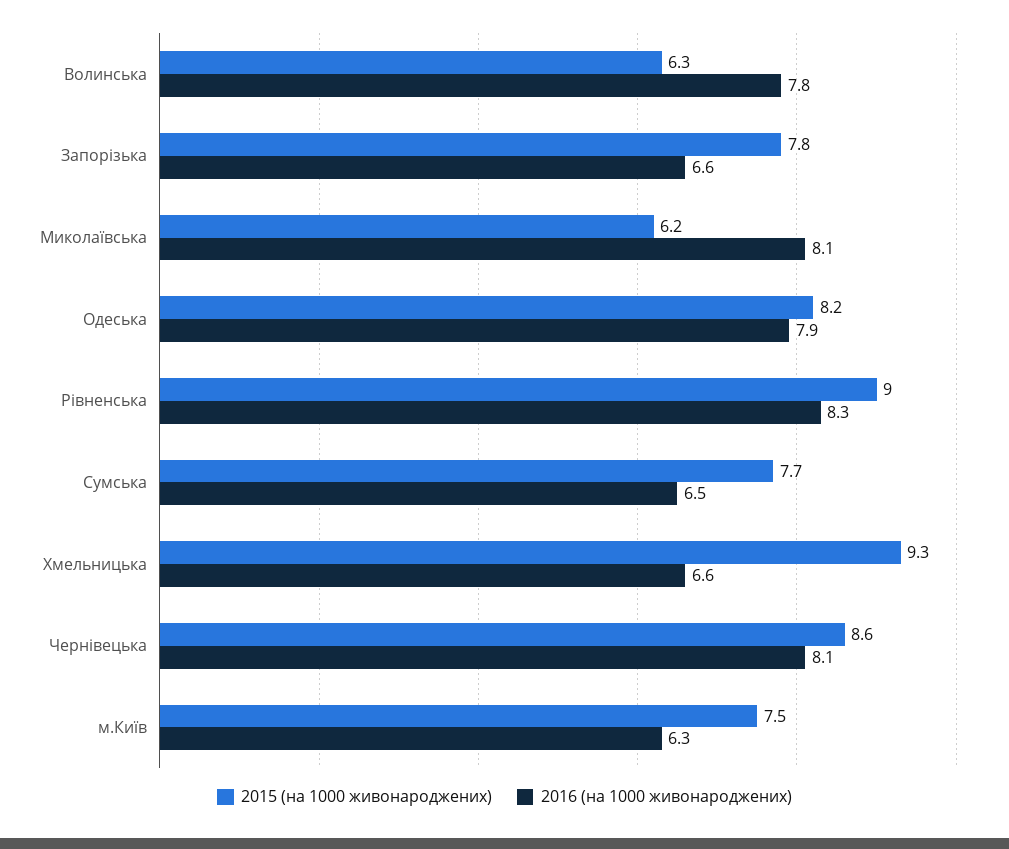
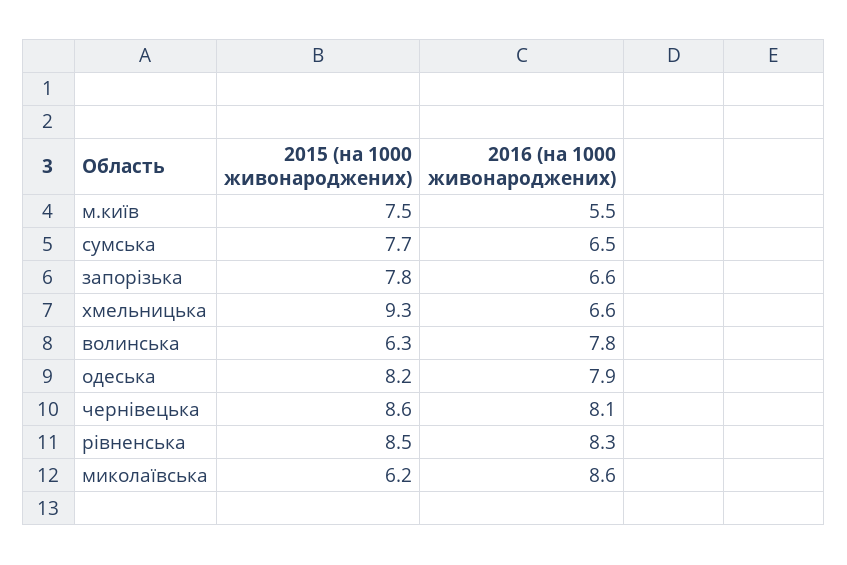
  {
    "2015 (на 1000 живонароджених)": {
      "Волинська": 6.3,
      "Запорізька": 7.8,
      "Миколаївська": 6.2,
      "Одеська": 8.2,
-     "Рівненська": 9,
+     "Рівненська": 8.5,
      "Сумська": 7.7,
      "Хмельницька": 9.3,
      "Чернівецька": 8.6,
      "м.Київ": 7.5
    },
    "2016 (на 1000 живонароджених)": {
      "Волинська": 7.8,
      "Запорізька": 6.6,
-     "Миколаївська": 8.1,
+     "Миколаївська": 8.6,
      "Одеська": 7.9,
      "Рівненська": 8.3,
      "Сумська": 6.5,
      "Хмельницька": 6.6,
      "Чернівецька": 8.1,
-     "м.Київ": 6.3
+     "м.Київ": 5.5
    }
  }

